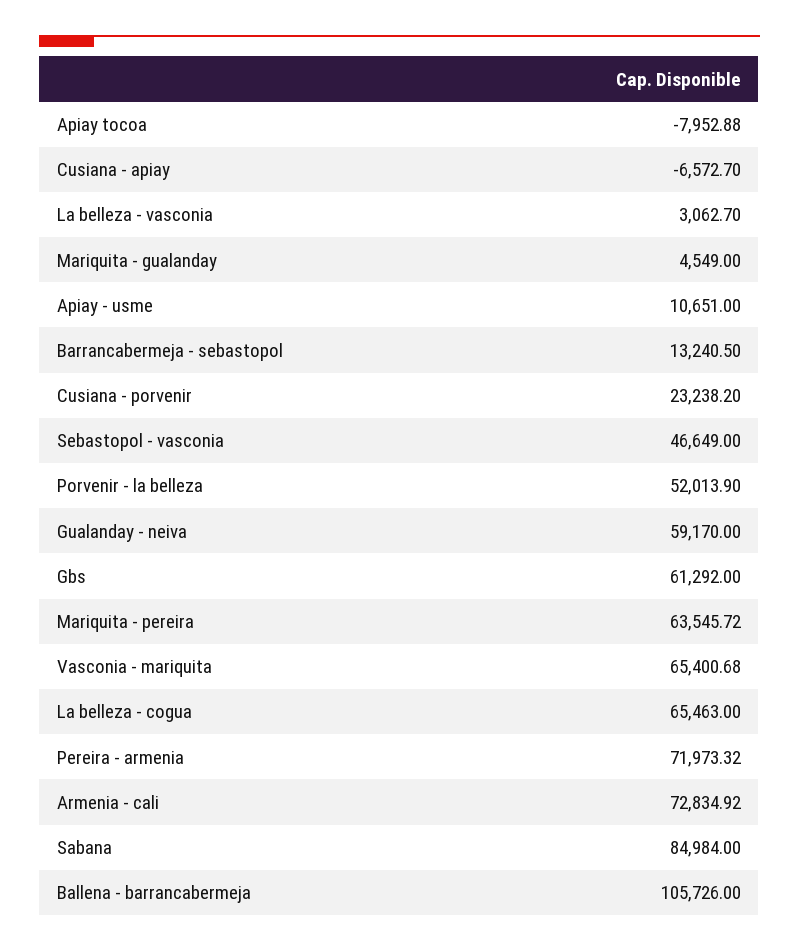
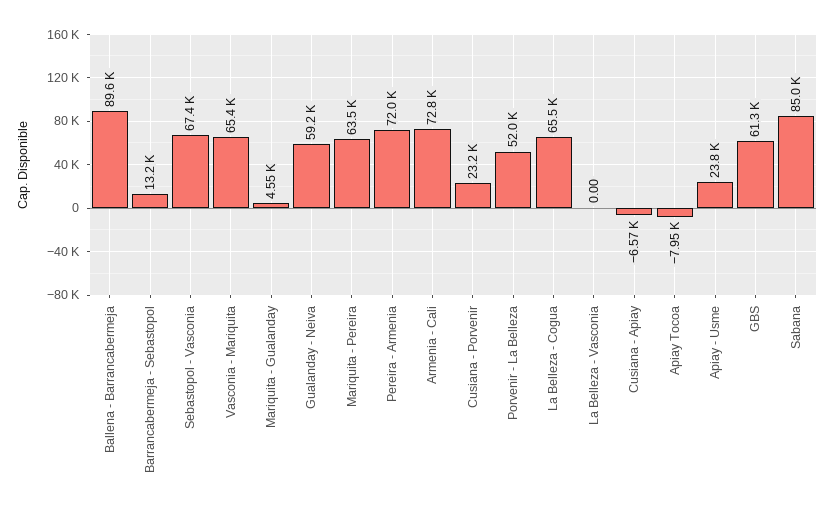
  {
    "Apiay tocoa": -7952.88,
    "Cusiana - apiay": -6572.7,
-   "La belleza - vasconia": 3062.7,
+   "La belleza - vasconia": 0,
    "Mariquita - gualanday": 4549,
-   "Apiay - usme": 10651,
+   "Apiay - usme": 23800,
    "Barrancabermeja - sebastopol": 13240.5,
    "Cusiana - porvenir": 23238.2,
-   "Sebastopol - vasconia": 46649,
+   "Sebastopol - vasconia": 67400,
    "Porvenir - la belleza": 52013.9,
    "Gualanday - neiva": 59170,
    "Gbs": 61292,
    "Mariquita - pereira": 63545.72,
    "Vasconia - mariquita": 65400.68,
    "La belleza - cogua": 65463,
    "Pereira - armenia": 71973.32,
    "Armenia - cali": 72834.92,
    "Sabana": 84984,
-   "Ballena - barrancabermeja": 105726
+   "Ballena - barrancabermeja": 89600
  }

